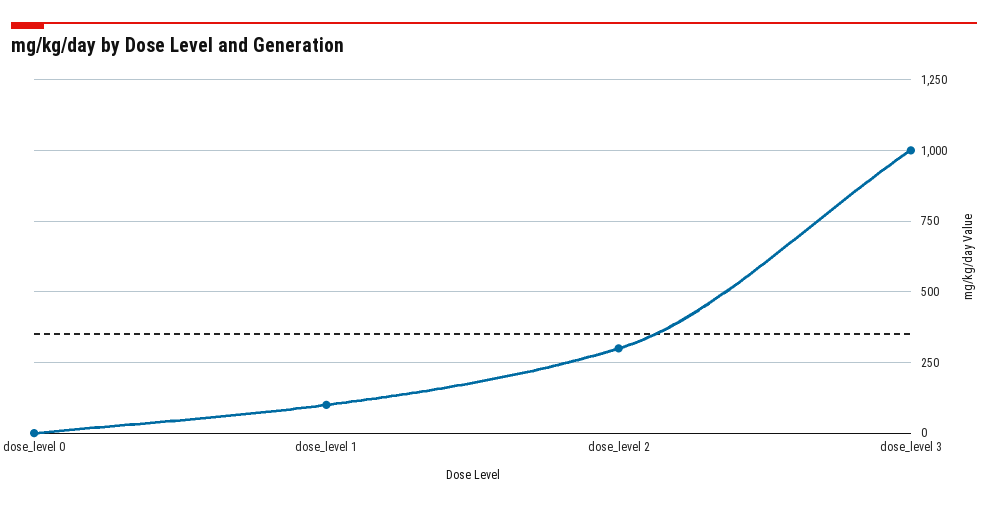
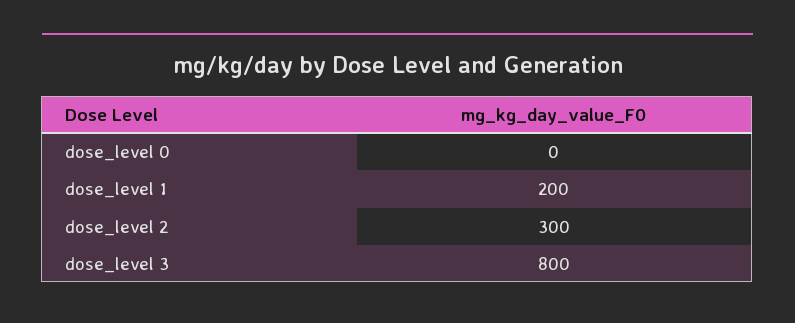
  {
    "dose_level 0": 0,
-   "dose_level 1": 100,
+   "dose_level 1": 200,
    "dose_level 2": 300,
-   "dose_level 3": 1000
+   "dose_level 3": 800
  }

